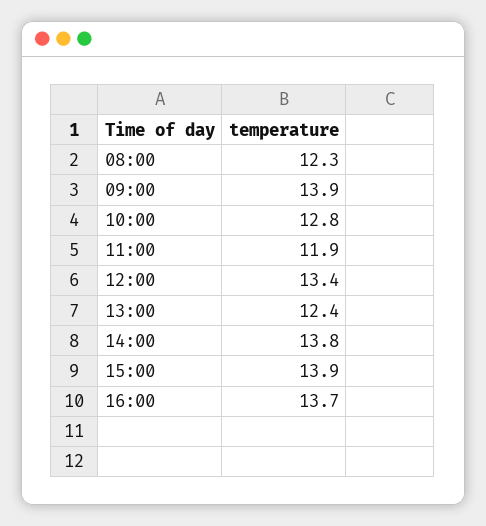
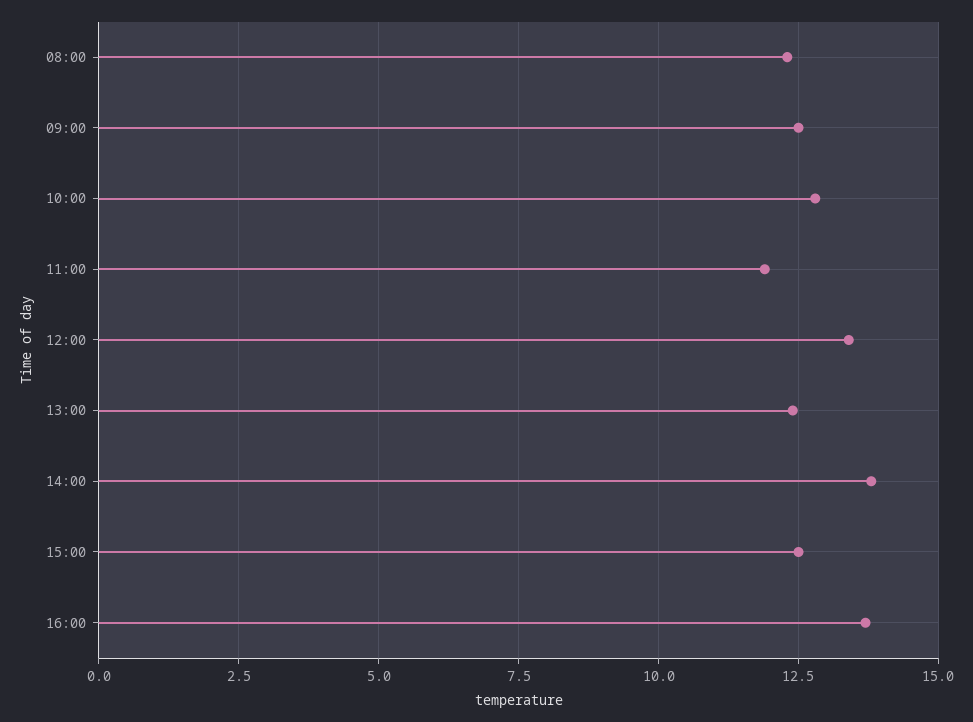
  {
    "08:00": 12.3,
-   "09:00": 13.9,
+   "09:00": 12.5,
    "10:00": 12.8,
    "11:00": 11.9,
    "12:00": 13.4,
    "13:00": 12.4,
    "14:00": 13.8,
-   "15:00": 13.9,
+   "15:00": 12.5,
    "16:00": 13.7
  }

